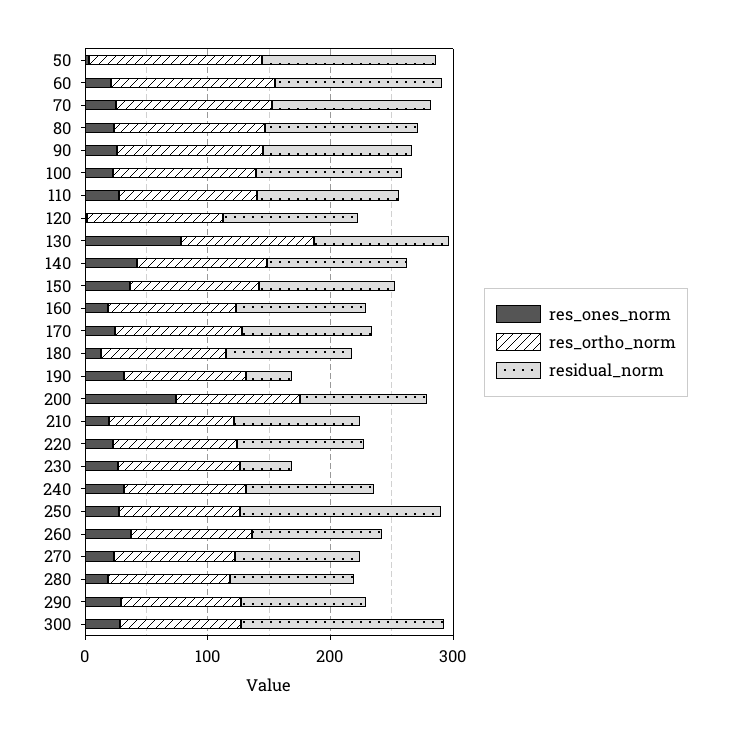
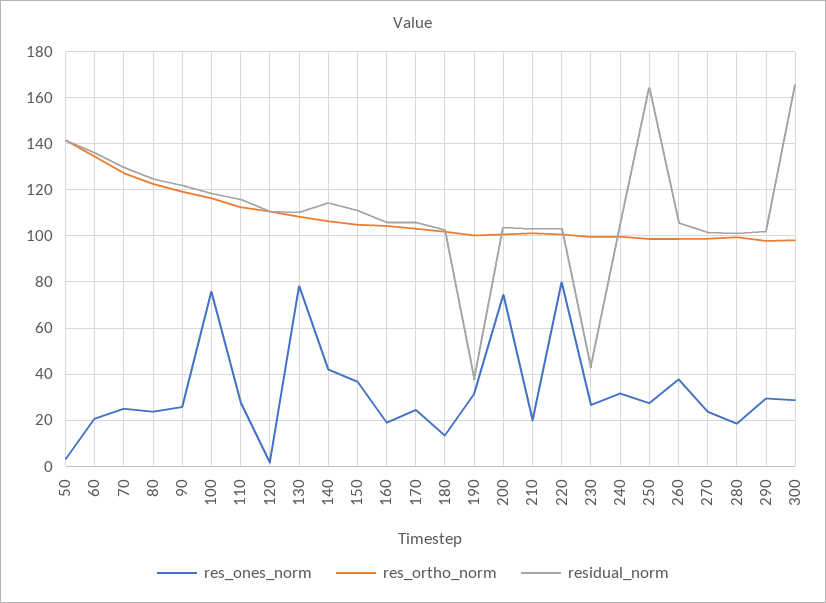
  {
    "res_ones_norm": {
      "50": 5,
      "60": 20,
      "70": 25,
      "80": 25,
      "90": 25,
-     "100": 20,
+     "100": 75,
      "110": 30,
      "120": 0,
      "130": 80,
      "140": 40,
      "150": 35,
      "160": 20,
      "170": 25,
      "180": 15,
      "190": 30,
      "200": 75,
      "210": 20,
-     "220": 20,
+     "220": 80,
      "230": 25,
      "240": 30,
      "250": 25,
      "260": 40,
      "270": 25,
      "280": 20,
      "290": 30,
      "300": 30
    },
    "res_ortho_norm": {
      "50": 140,
      "60": 135,
      "70": 125,
      "80": 125,
      "90": 120,
      "100": 115,
      "110": 115,
      "120": 110,
      "130": 110,
      "140": 105,
      "150": 105,
      "160": 105,
      "170": 105,
      "180": 100,
      "190": 100,
      "200": 100,
      "210": 100,
      "220": 100,
      "230": 100,
      "240": 100,
      "250": 100,
      "260": 100,
      "270": 100,
      "280": 100,
      "290": 100,
      "300": 100
    },
    "residual_norm": {
      "50": 140,
      "60": 135,
      "70": 130,
      "80": 125,
      "90": 120,
      "100": 120,
      "110": 115,
      "120": 110,
      "130": 110,
      "140": 115,
      "150": 110,
      "160": 105,
      "170": 105,
      "180": 105,
      "190": 40,
      "200": 105,
      "210": 105,
      "220": 105,
      "230": 45,
      "240": 105,
      "250": 165,
      "260": 105,
      "270": 100,
      "280": 100,
      "290": 100,
      "300": 165
    }
  }

